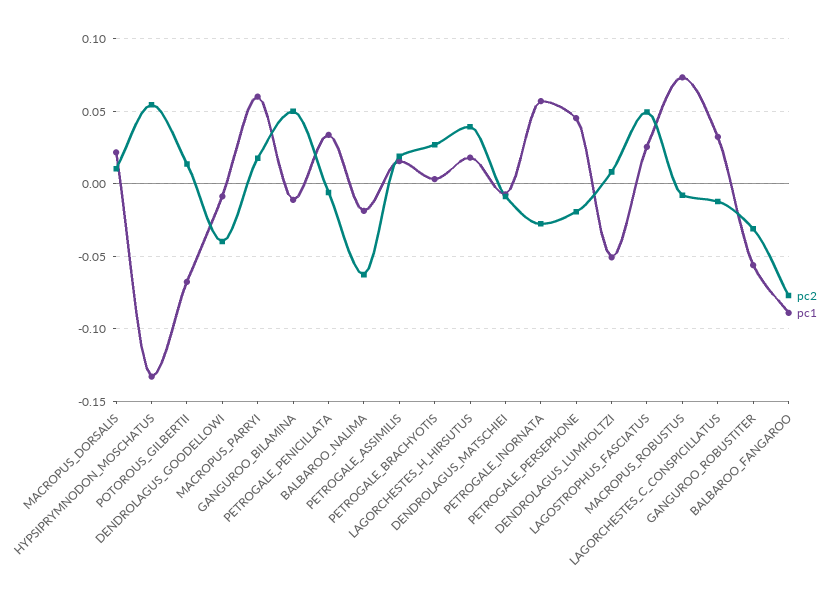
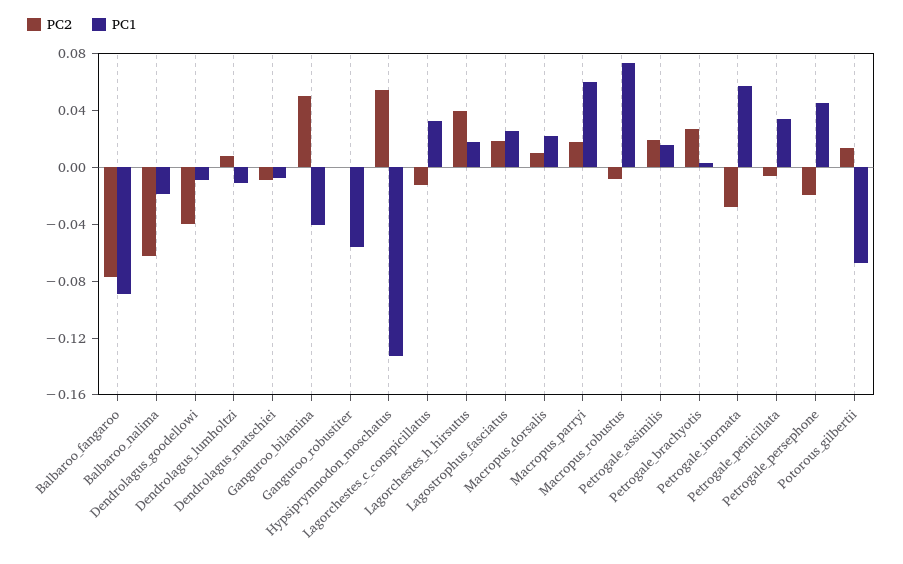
  {
    "pc2": {
      "MACROPUS_DORSALIS": 0.01,
      "HYPSIPRYMNODON_MOSCHATUS": 0.055,
      "POTOROUS_GILBERTII": 0.015,
      "DENDROLAGUS_GOODELLOWI": -0.04,
      "MACROPUS_PARRYI": 0.02,
      "GANGUROO_BILAMINA": 0.05,
      "PETROGALE_PENICILLATA": -0.005,
      "BALBAROO_NALIMA": -0.065,
      "PETROGALE_ASSIMILIS": 0.02,
      "PETROGALE_BRACHYOTIS": 0.025,
      "LAGORCHESTES_H_HIRSUTUS": 0.04,
      "DENDROLAGUS_MATSCHIEI": -0.01,
      "PETROGALE_INORNATA": -0.03,
      "PETROGALE_PERSEPHONE": -0.02,
      "DENDROLAGUS_LUMHOLTZI": 0.01,
-     "LAGOSTROPHUS_FASCIATUS": 0.05,
+     "LAGOSTROPHUS_FASCIATUS": 0.02,
      "MACROPUS_ROBUSTUS": -0.01,
      "LAGORCHESTES_C_CONSPICILLATUS": -0.01,
-     "GANGUROO_ROBUSTITER": -0.03,
+     "GANGUROO_ROBUSTITER": 0,
      "BALBAROO_FANGAROO": -0.075
    },
    "pc1": {
      "MACROPUS_DORSALIS": 0.02,
      "HYPSIPRYMNODON_MOSCHATUS": -0.135,
      "POTOROUS_GILBERTII": -0.07,
      "DENDROLAGUS_GOODELLOWI": -0.01,
      "MACROPUS_PARRYI": 0.06,
-     "GANGUROO_BILAMINA": -0.01,
+     "GANGUROO_BILAMINA": -0.04,
      "PETROGALE_PENICILLATA": 0.035,
      "BALBAROO_NALIMA": -0.02,
      "PETROGALE_ASSIMILIS": 0.015,
      "PETROGALE_BRACHYOTIS": 0.005,
      "LAGORCHESTES_H_HIRSUTUS": 0.02,
      "DENDROLAGUS_MATSCHIEI": -0.005,
      "PETROGALE_INORNATA": 0.055,
      "PETROGALE_PERSEPHONE": 0.045,
-     "DENDROLAGUS_LUMHOLTZI": -0.05,
+     "DENDROLAGUS_LUMHOLTZI": -0.01,
      "LAGOSTROPHUS_FASCIATUS": 0.025,
      "MACROPUS_ROBUSTUS": 0.075,
      "LAGORCHESTES_C_CONSPICILLATUS": 0.03,
      "GANGUROO_ROBUSTITER": -0.055,
      "BALBAROO_FANGAROO": -0.09
    }
  }

